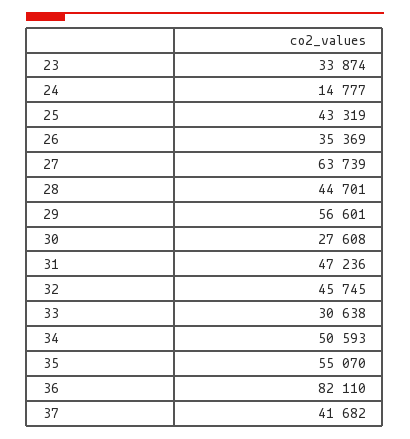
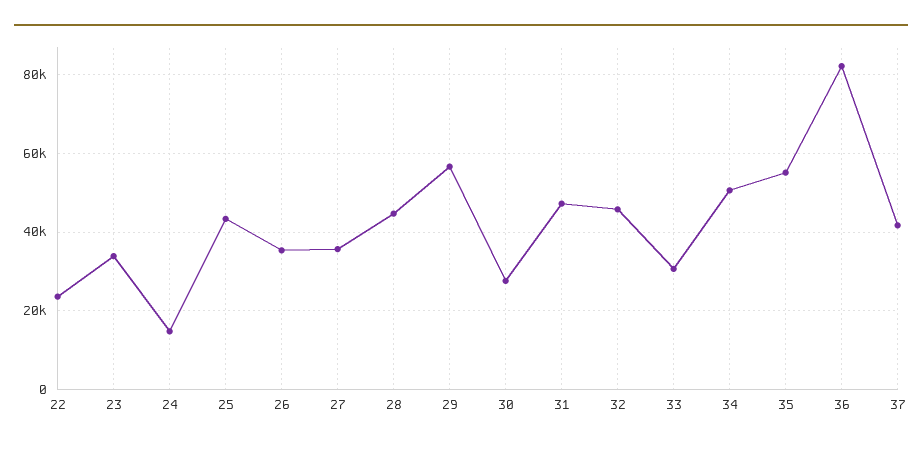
  {
    "23": 33874,
    "24": 14777,
    "25": 43319,
    "26": 35369,
-   "27": 63739,
+   "27": 36000,
    "28": 44701,
    "29": 56601,
    "30": 27608,
    "31": 47236,
    "32": 45745,
    "33": 30638,
    "34": 50593,
    "35": 55070,
    "36": 82110,
-   "37": 41682
+   "37": 41682,
+   "22": 24000
  }

